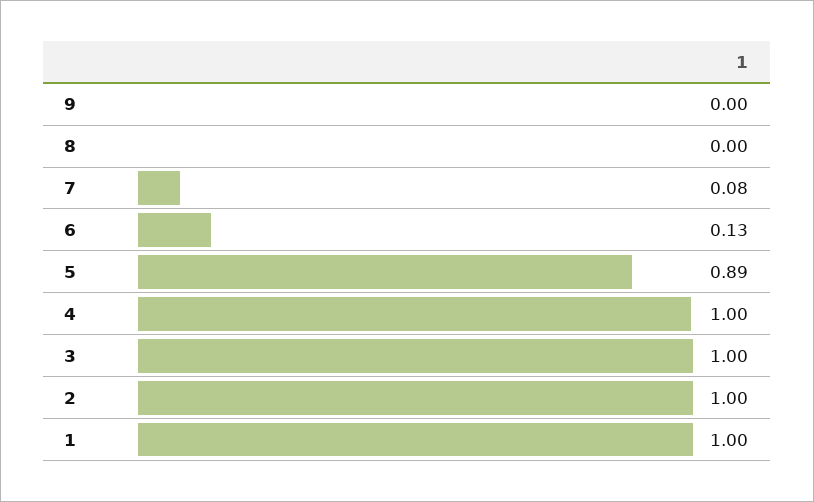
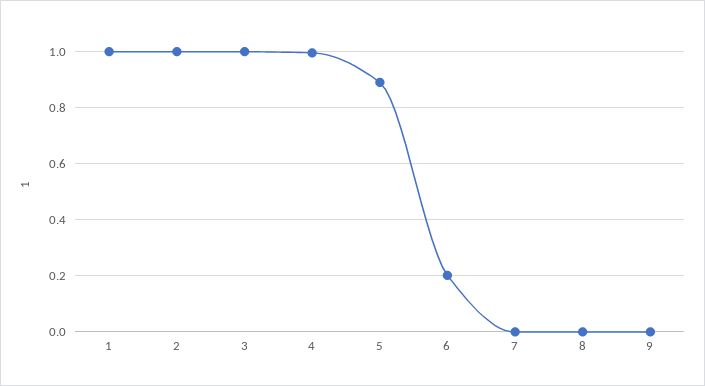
  {
    "9": 0,
    "8": 0,
-   "7": 0.08,
+   "7": 0,
-   "6": 0.13,
+   "6": 0.2,
    "5": 0.89,
    "4": 1,
    "3": 1,
    "2": 1,
    "1": 1
  }

